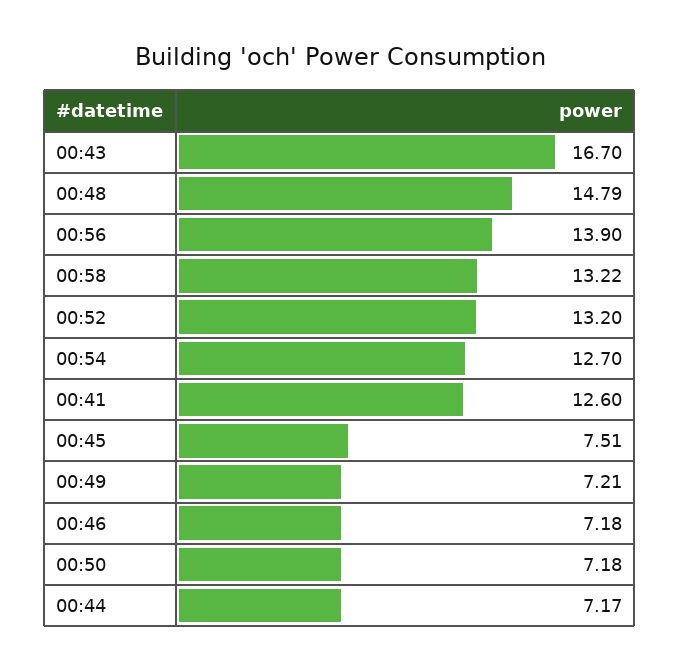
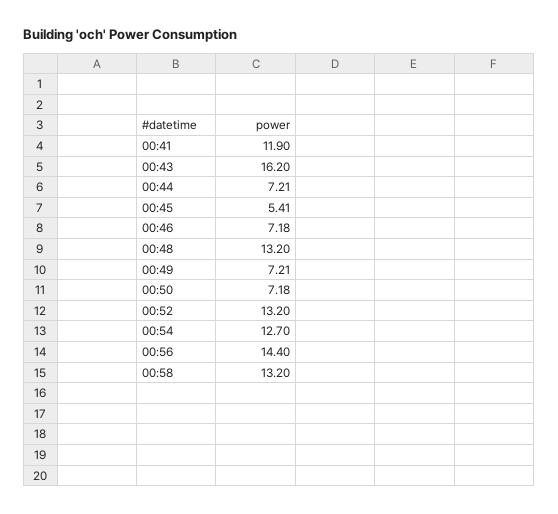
  {
-   "00:43": 16.7,
+   "00:43": 16.2,
-   "00:48": 14.79,
+   "00:48": 13.2,
-   "00:56": 13.9,
+   "00:56": 14.4,
-   "00:58": 13.22,
+   "00:58": 13.2,
    "00:52": 13.2,
    "00:54": 12.7,
-   "00:41": 12.6,
+   "00:41": 11.9,
-   "00:45": 7.51,
+   "00:45": 5.41,
    "00:49": 7.21,
    "00:46": 7.18,
    "00:50": 7.18,
-   "00:44": 7.17
+   "00:44": 7.21
  }

